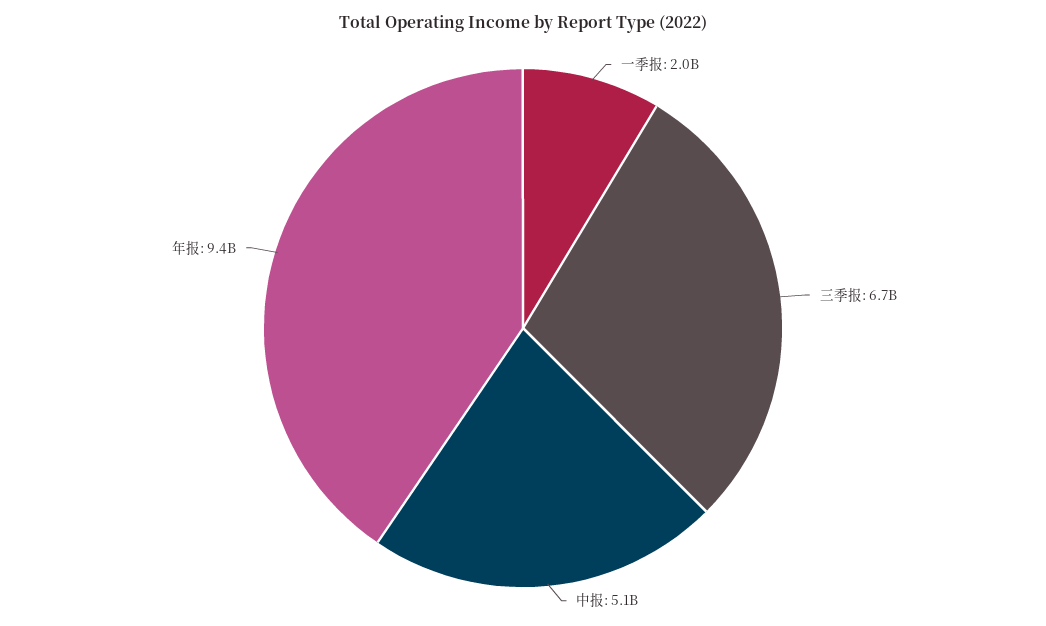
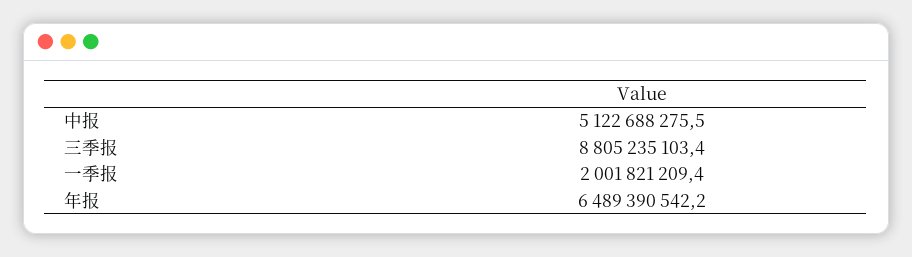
  {
    "一季报": 2001821209.4,
-   "三季报": 6700000000,
+   "三季报": 8805235103.4,
    "中报": 5122688275.5,
-   "年报": 9400000000
+   "年报": 6489390542.2
  }

